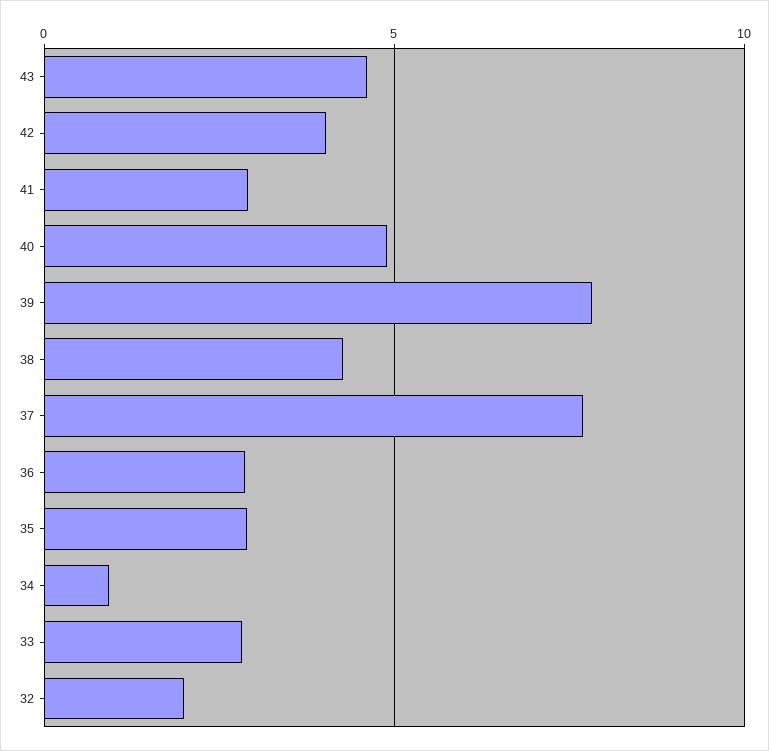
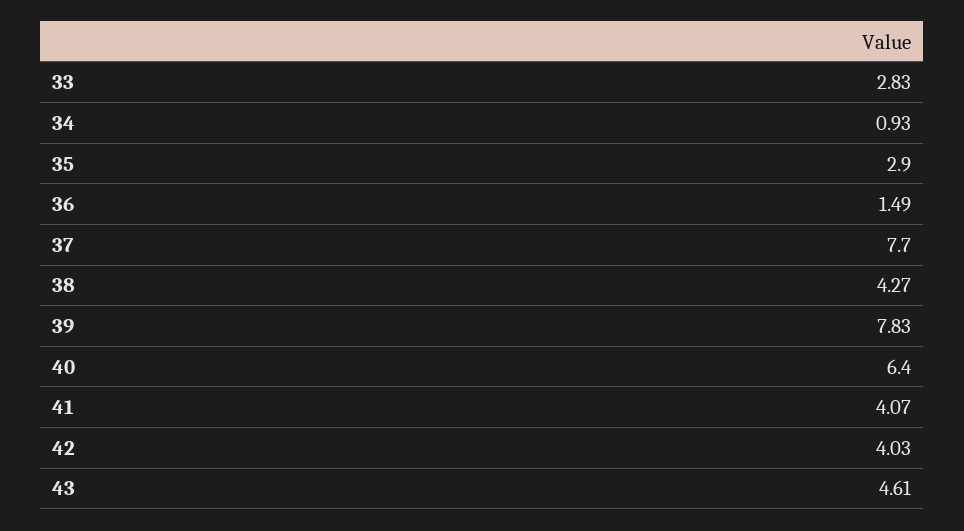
  {
    "43": 4.61,
    "42": 4.03,
-   "41": 3,
+   "41": 4.07,
-   "40": 5,
+   "40": 6.4,
    "39": 7.83,
    "38": 4.27,
    "37": 7.7,
-   "36": 3,
+   "36": 1.49,
    "35": 2.9,
    "34": 0.93,
-   "33": 2.83,
+   "33": 2.83
-   "32": 2
  }

